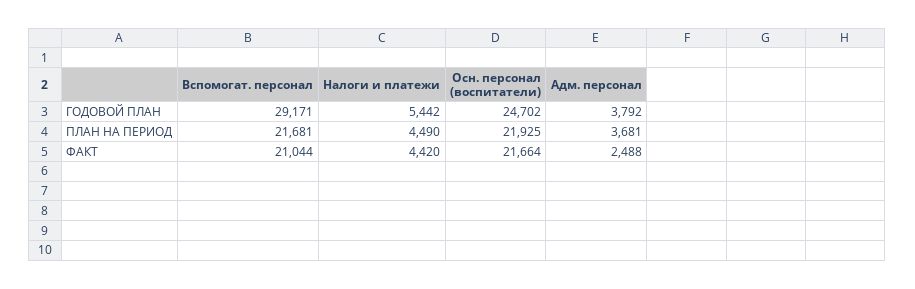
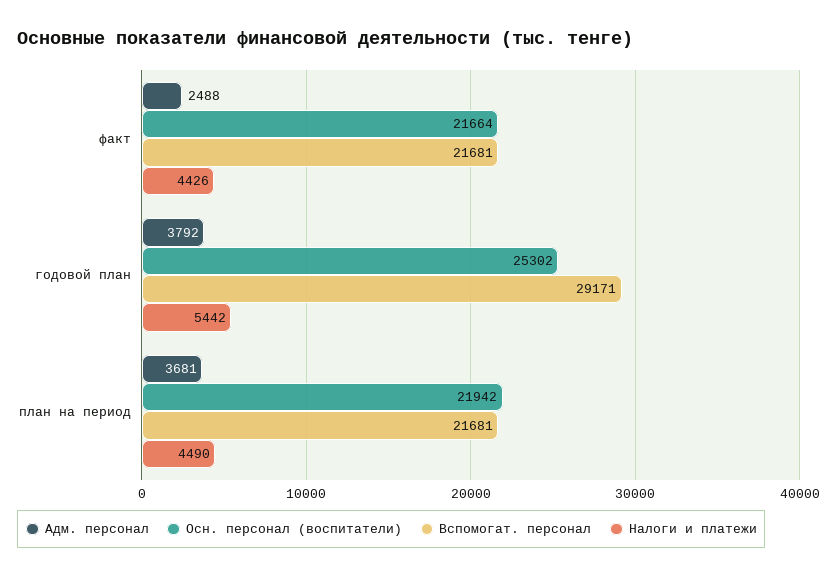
  {
    "Вспомогат. персонал": {
      "ГОДОВОЙ ПЛАН": 29171,
      "ПЛАН НА ПЕРИОД": 21681,
-     "ФАКТ": 21044
+     "ФАКТ": 21681
    },
    "Налоги и платежи": {
      "ГОДОВОЙ ПЛАН": 5442,
      "ПЛАН НА ПЕРИОД": 4490,
-     "ФАКТ": 4420
+     "ФАКТ": 4426
    },
    "Осн. персонал (воспитатели)": {
-     "ГОДОВОЙ ПЛАН": 24702,
+     "ГОДОВОЙ ПЛАН": 25302,
-     "ПЛАН НА ПЕРИОД": 21925,
+     "ПЛАН НА ПЕРИОД": 21942,
      "ФАКТ": 21664
    },
    "Адм. персонал": {
      "ГОДОВОЙ ПЛАН": 3792,
      "ПЛАН НА ПЕРИОД": 3681,
      "ФАКТ": 2488
    }
  }

